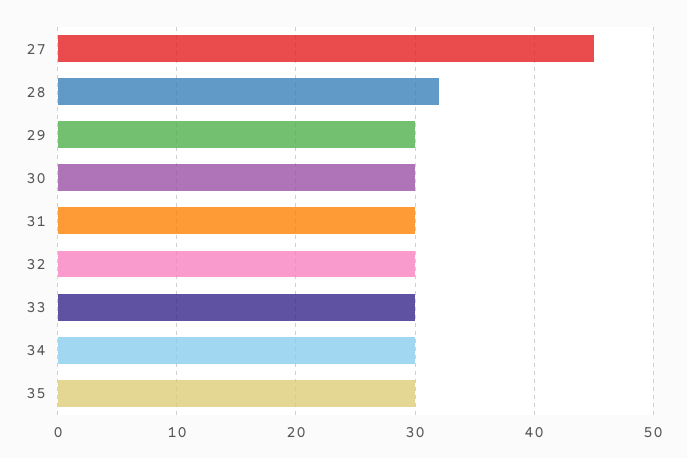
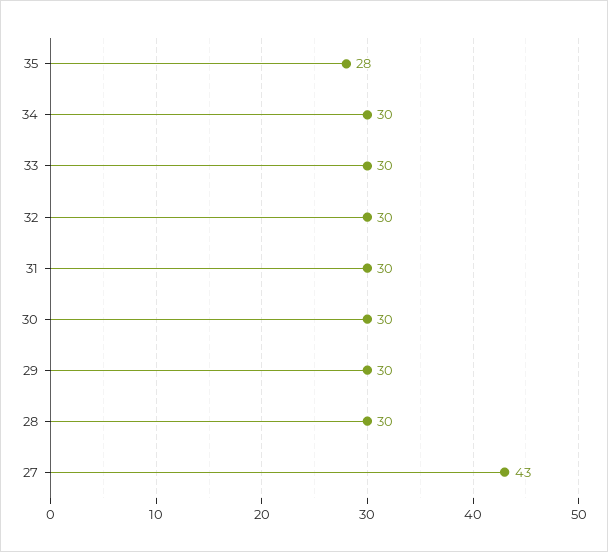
  {
-   "27": 45,
+   "27": 43,
-   "28": 32,
+   "28": 30,
    "29": 30,
    "30": 30,
    "31": 30,
    "32": 30,
    "33": 30,
    "34": 30,
-   "35": 30
+   "35": 28
  }

